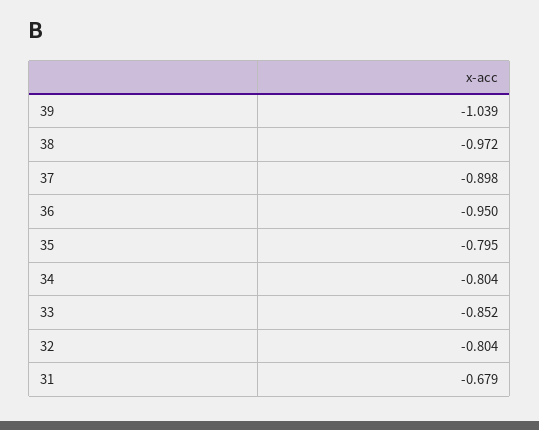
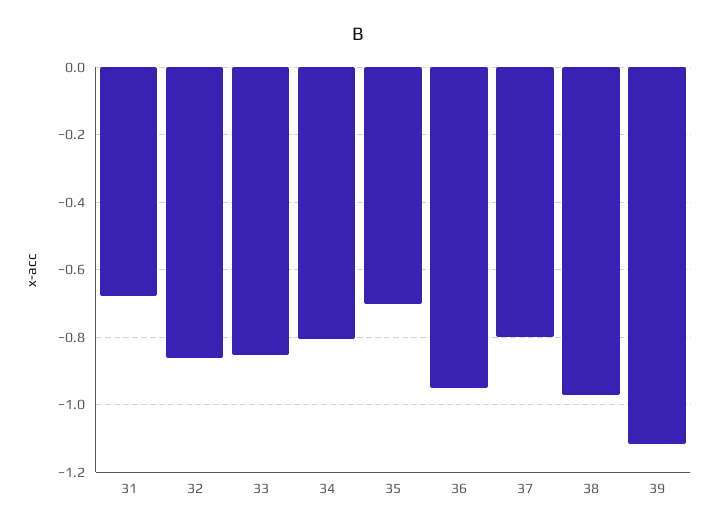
  {
-   "39": -1.039,
+   "39": -1.12,
    "38": -0.972,
-   "37": -0.898,
+   "37": -0.8,
    "36": -0.95,
-   "35": -0.795,
+   "35": -0.7,
    "34": -0.804,
    "33": -0.852,
-   "32": -0.804,
+   "32": -0.86,
    "31": -0.679
  }

